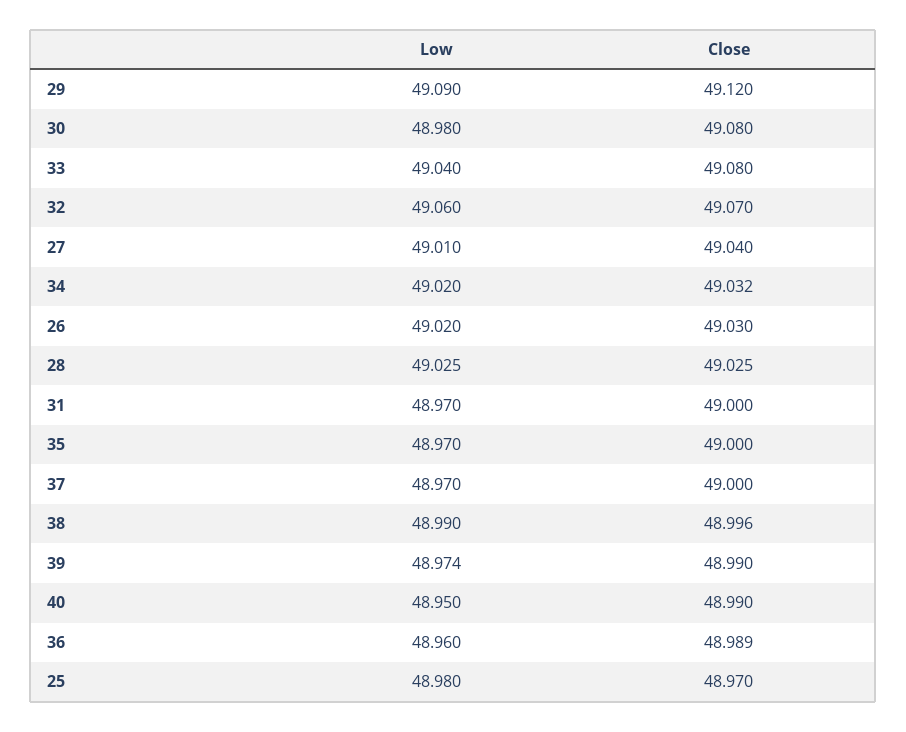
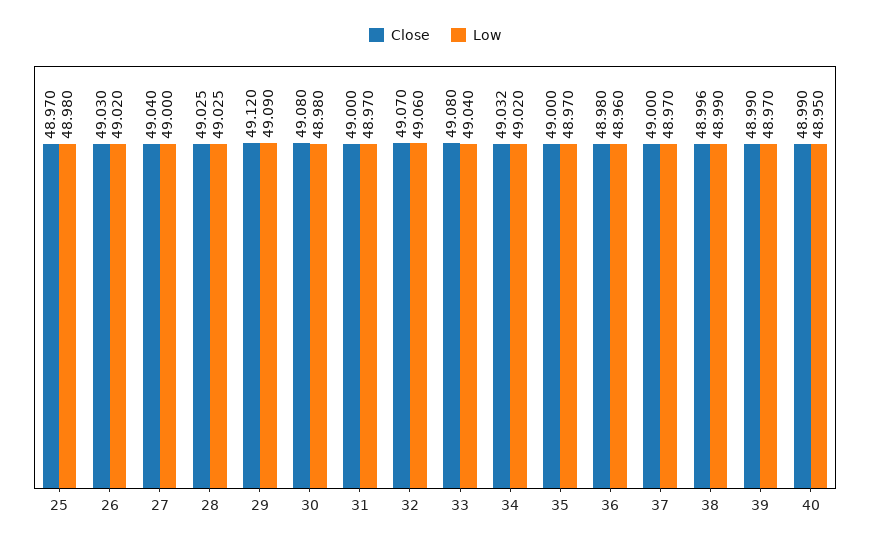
  {
    "Low": {
      "29": 49.09,
      "30": 48.98,
      "33": 49.04,
      "32": 49.06,
-     "27": 49.01,
+     "27": 49,
      "34": 49.02,
      "26": 49.02,
      "28": 49.025,
      "31": 48.97,
      "35": 48.97,
      "37": 48.97,
      "38": 48.99,
-     "39": 48.974,
+     "39": 48.97,
      "40": 48.95,
      "36": 48.96,
      "25": 48.98
    },
    "Close": {
      "29": 49.12,
      "30": 49.08,
      "33": 49.08,
      "32": 49.07,
      "27": 49.04,
      "34": 49.032,
      "26": 49.03,
      "28": 49.025,
      "31": 49,
      "35": 49,
      "37": 49,
      "38": 48.996,
      "39": 48.99,
      "40": 48.99,
-     "36": 48.989,
+     "36": 48.98,
      "25": 48.97
    }
  }

